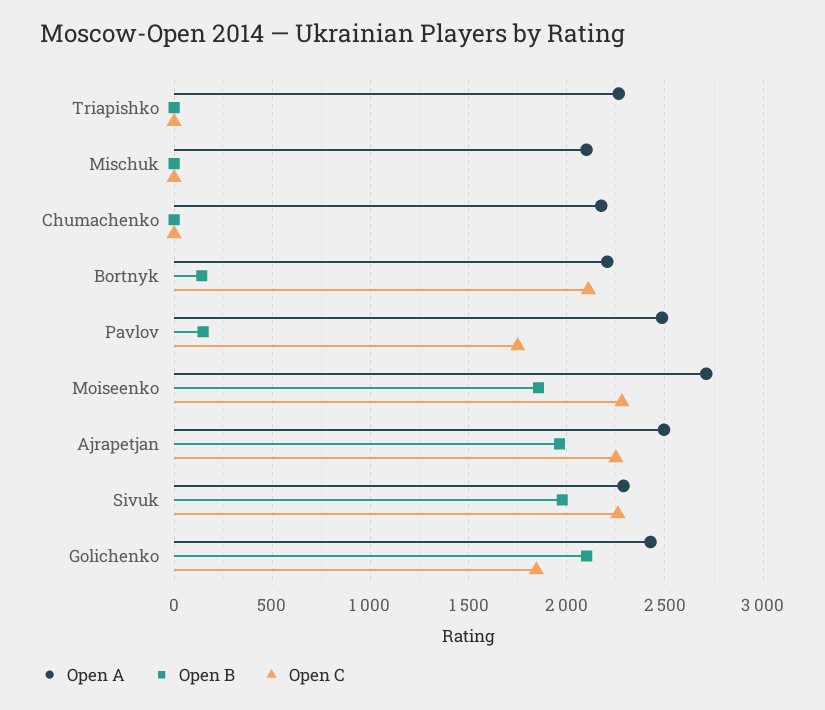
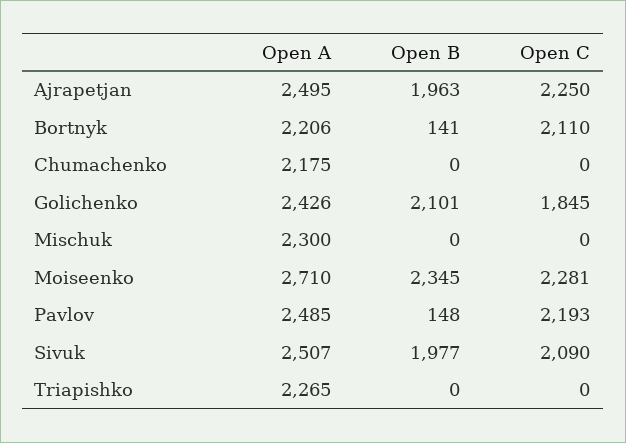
  {
    "Open A": {
      "Triapishko": 2265,
-     "Mischuk": 2100,
+     "Mischuk": 2300,
      "Chumachenko": 2175,
      "Bortnyk": 2206,
      "Pavlov": 2485,
      "Moiseenko": 2710,
      "Ajrapetjan": 2495,
-     "Sivuk": 2300,
+     "Sivuk": 2507,
      "Golichenko": 2426
    },
    "Open B": {
      "Triapishko": 0,
      "Mischuk": 0,
      "Chumachenko": 0,
      "Bortnyk": 141,
      "Pavlov": 148,
-     "Moiseenko": 1850,
+     "Moiseenko": 2345,
      "Ajrapetjan": 1963,
      "Sivuk": 1977,
      "Golichenko": 2101
    },
    "Open C": {
      "Triapishko": 0,
      "Mischuk": 0,
      "Chumachenko": 0,
      "Bortnyk": 2110,
-     "Pavlov": 1750,
+     "Pavlov": 2193,
      "Moiseenko": 2281,
      "Ajrapetjan": 2250,
-     "Sivuk": 2250,
+     "Sivuk": 2090,
      "Golichenko": 1845
    }
  }

